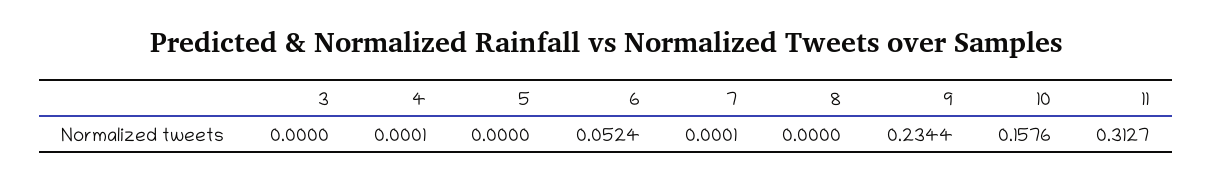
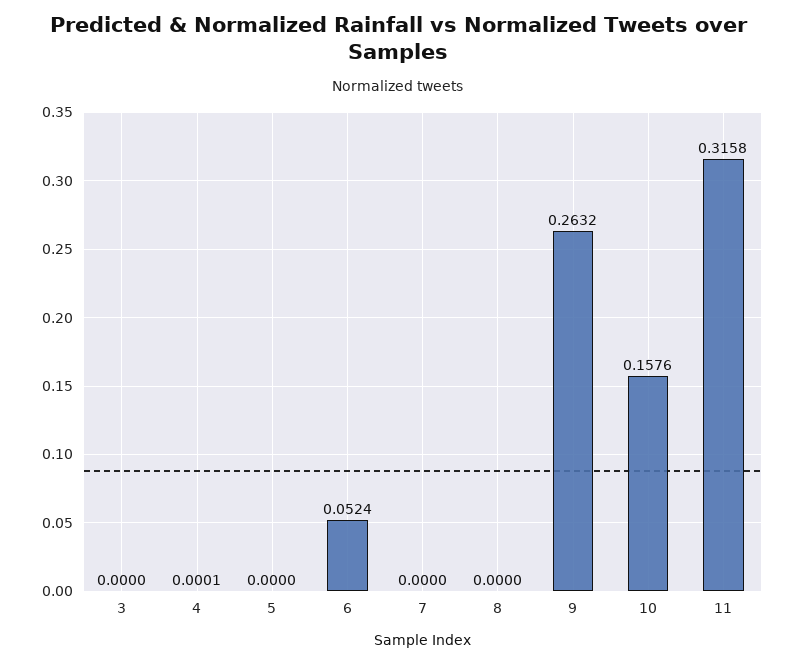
  {
    "3": 0,
    "4": 0.0001,
    "5": 0,
    "6": 0.0524,
-   "7": 0.0001,
+   "7": 0,
    "8": 0,
-   "9": 0.2344,
+   "9": 0.2632,
    "10": 0.1576,
-   "11": 0.3127
+   "11": 0.3158
  }

